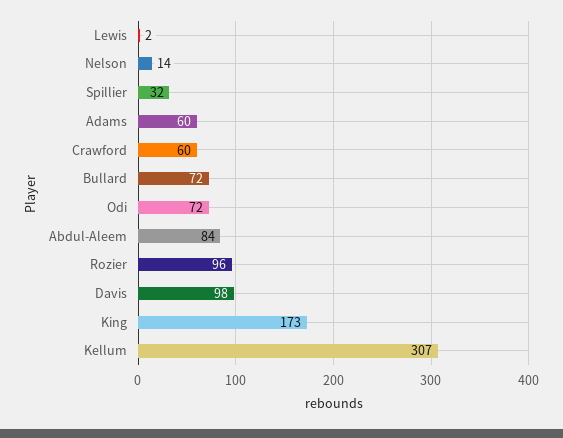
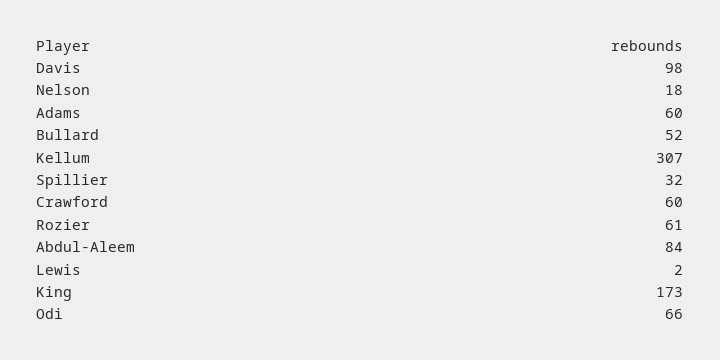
  {
    "Lewis": 2,
-   "Nelson": 14,
+   "Nelson": 18,
    "Spillier": 32,
    "Adams": 60,
    "Crawford": 60,
-   "Bullard": 72,
+   "Bullard": 52,
-   "Odi": 72,
+   "Odi": 66,
    "Abdul-Aleem": 84,
-   "Rozier": 96,
+   "Rozier": 61,
    "Davis": 98,
    "King": 173,
    "Kellum": 307
  }

